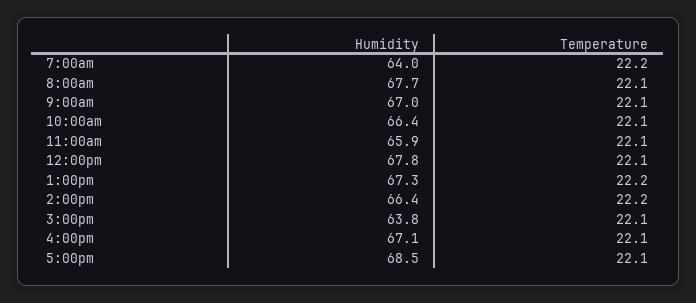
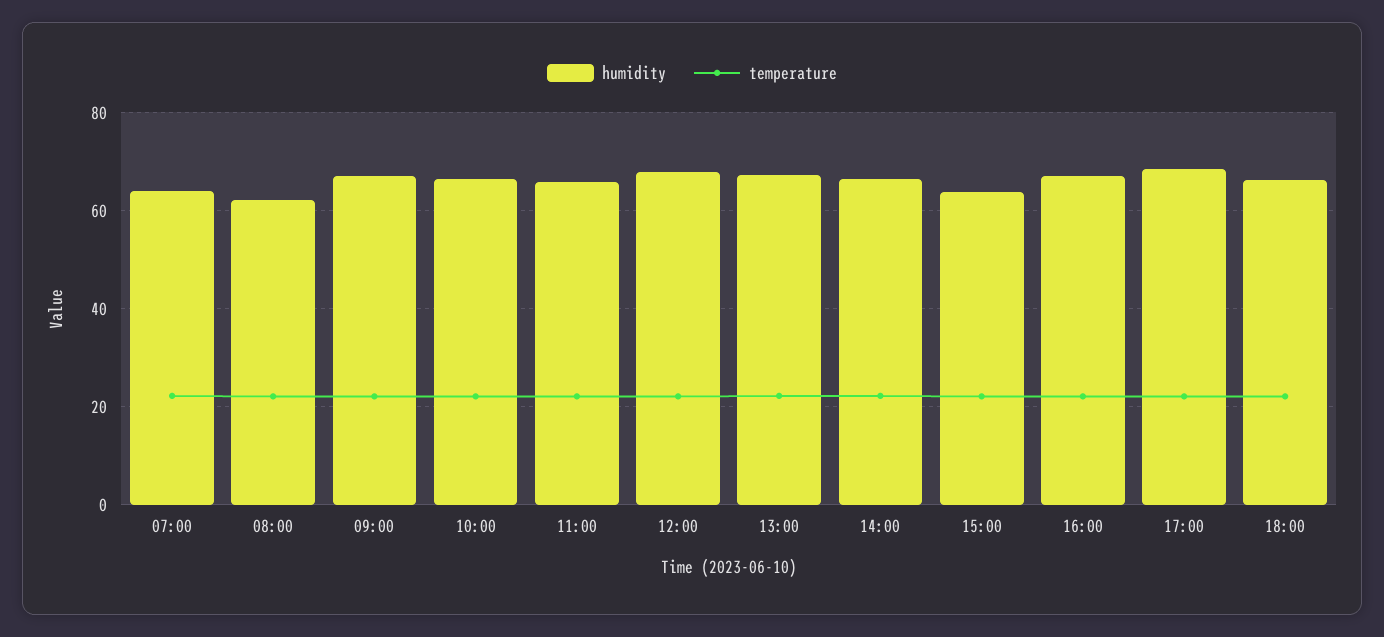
  {
    "Humidity": {
      "7:00am": 64,
-     "8:00am": 67.7,
+     "8:00am": 62,
      "9:00am": 67,
      "10:00am": 66.4,
      "11:00am": 65.9,
      "12:00pm": 67.8,
      "1:00pm": 67.3,
      "2:00pm": 66.4,
      "3:00pm": 63.8,
      "4:00pm": 67.1,
-     "5:00pm": 68.5
+     "5:00pm": 68.5,
+     "18:00": 66
    },
    "Temperature": {
      "7:00am": 22.2,
      "8:00am": 22.1,
      "9:00am": 22.1,
      "10:00am": 22.1,
      "11:00am": 22.1,
      "12:00pm": 22.1,
      "1:00pm": 22.2,
      "2:00pm": 22.2,
      "3:00pm": 22.1,
      "4:00pm": 22.1,
-     "5:00pm": 22.1
+     "5:00pm": 22.1,
+     "18:00": 22
    }
  }

